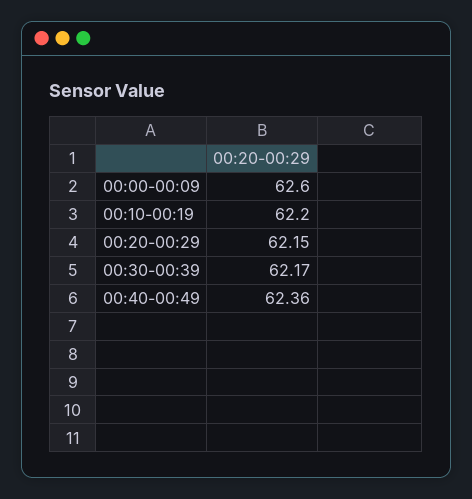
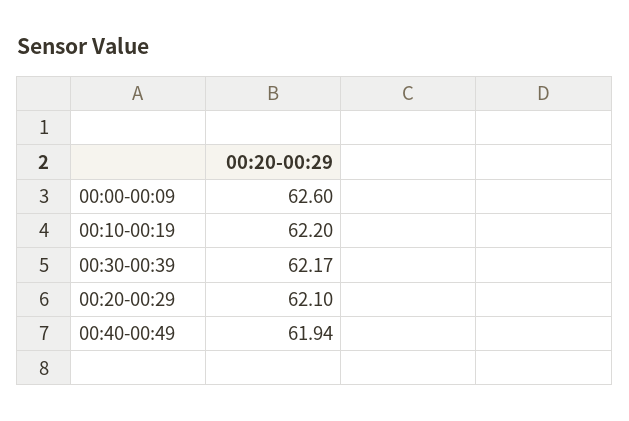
  {
    "00:00-00:09": 62.6,
    "00:10-00:19": 62.2,
-   "00:20-00:29": 62.15,
+   "00:20-00:29": 62.1,
    "00:30-00:39": 62.17,
-   "00:40-00:49": 62.36
+   "00:40-00:49": 61.94
  }

